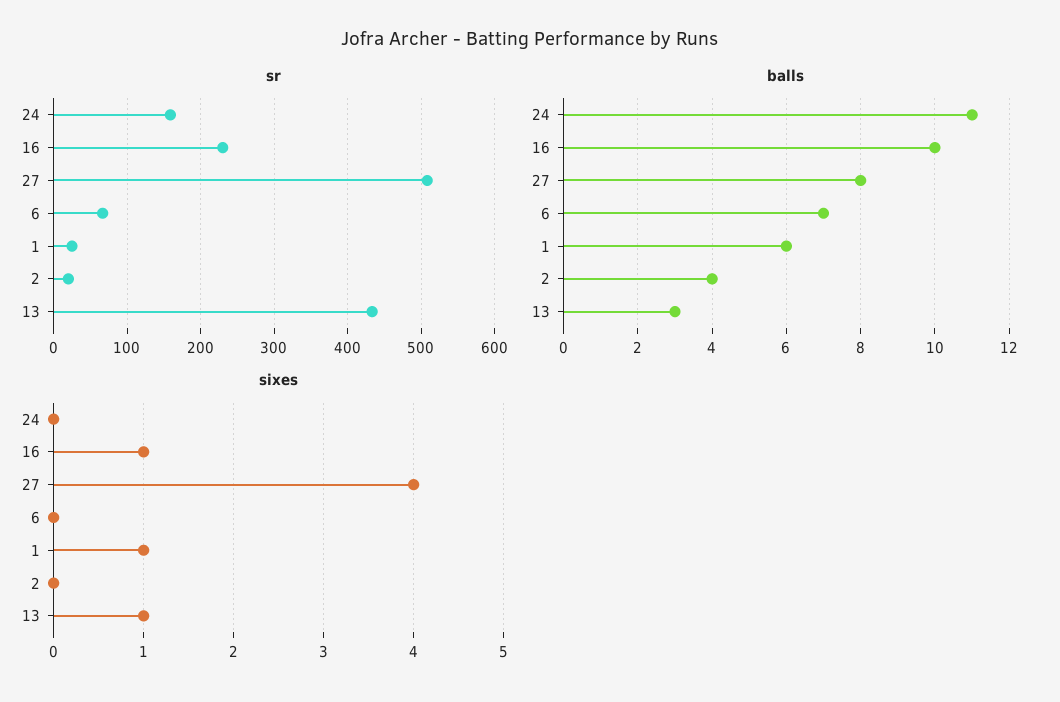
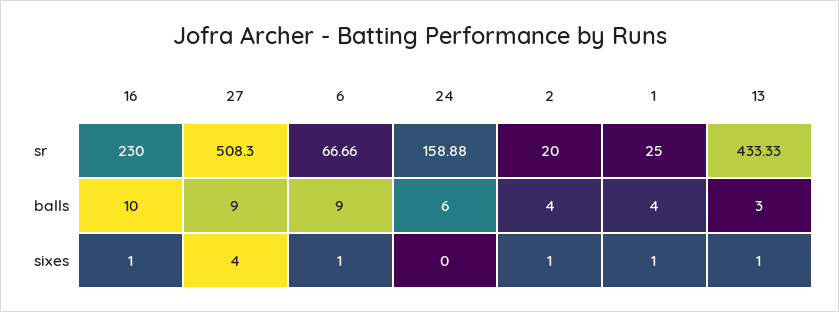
  {
    "sr": {
      "24": 158.88,
      "16": 230,
      "27": 508.3,
      "6": 66.66,
      "1": 25,
      "2": 20,
      "13": 433.33
    },
    "balls": {
-     "24": 11,
+     "24": 6,
      "16": 10,
-     "27": 8,
+     "27": 9,
-     "6": 7,
+     "6": 9,
-     "1": 6,
+     "1": 4,
      "2": 4,
      "13": 3
    },
    "sixes": {
      "24": 0,
      "16": 1,
      "27": 4,
-     "6": 0,
+     "6": 1,
      "1": 1,
-     "2": 0,
+     "2": 1,
      "13": 1
    }
  }

